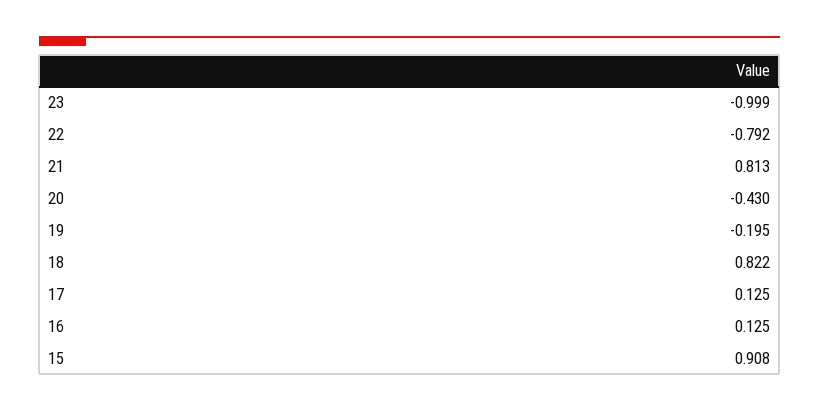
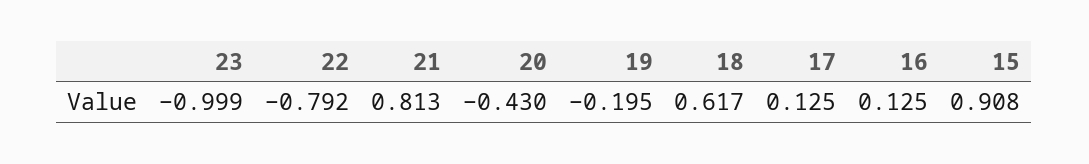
  {
    "23": -0.999,
    "22": -0.792,
    "21": 0.813,
    "20": -0.43,
    "19": -0.195,
-   "18": 0.822,
+   "18": 0.617,
    "17": 0.125,
    "16": 0.125,
    "15": 0.908
  }

